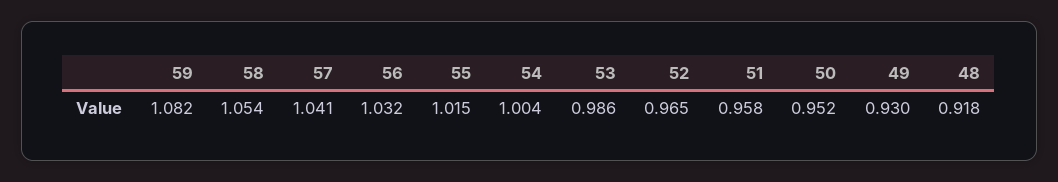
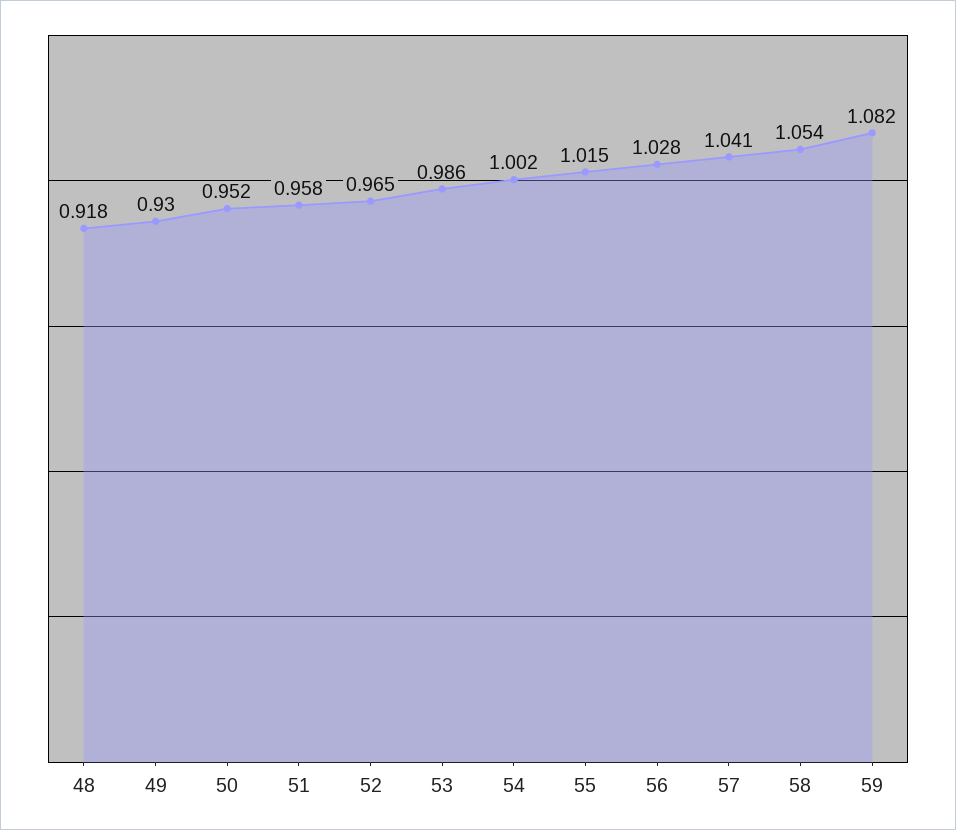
  {
    "59": 1.082,
    "58": 1.054,
    "57": 1.041,
-   "56": 1.032,
+   "56": 1.028,
    "55": 1.015,
-   "54": 1.004,
+   "54": 1.002,
    "53": 0.986,
    "52": 0.965,
    "51": 0.958,
    "50": 0.952,
    "49": 0.93,
    "48": 0.918
  }

